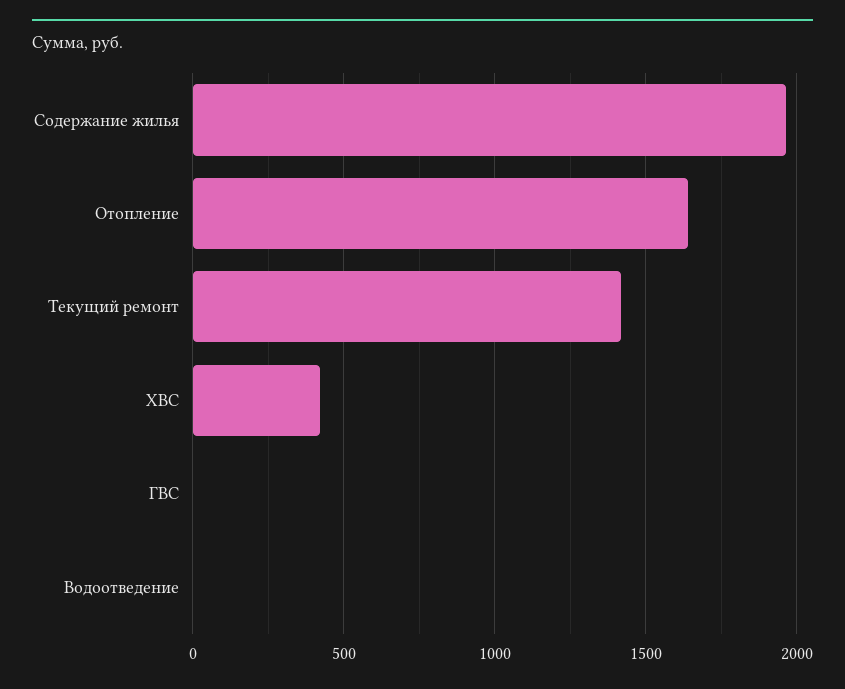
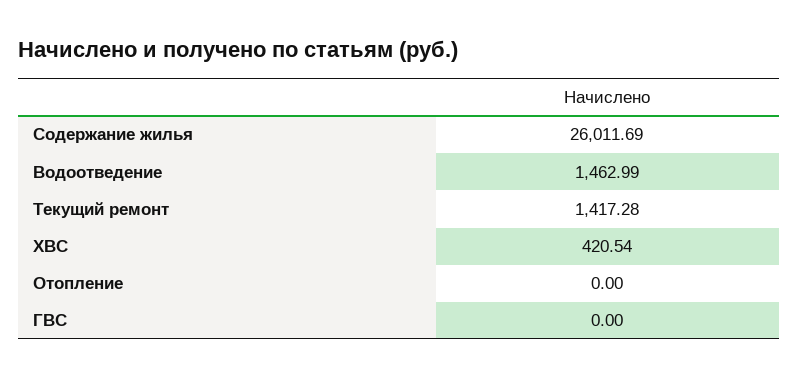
  {
-   "Содержание жилья": 1950,
+   "Содержание жилья": 26011.69,
-   "Отопление": 1650,
+   "Отопление": 0,
    "Текущий ремонт": 1417.28,
    "ХВС": 420.54,
    "ГВС": 0,
-   "Водоотведение": 0
+   "Водоотведение": 1462.99
  }

